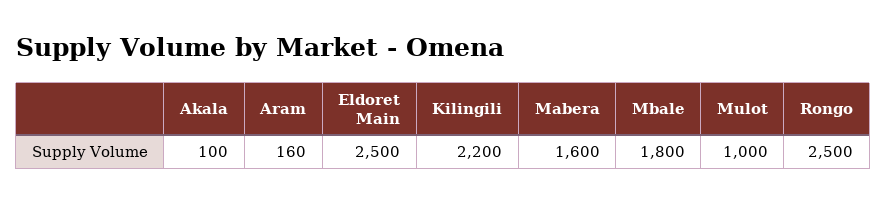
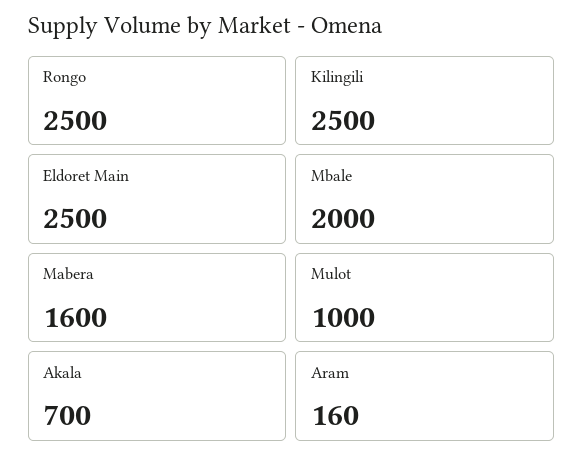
  {
-   "Akala": 100,
+   "Akala": 700,
    "Aram": 160,
    "Eldoret Main": 2500,
-   "Kilingili": 2200,
+   "Kilingili": 2500,
    "Mabera": 1600,
-   "Mbale": 1800,
+   "Mbale": 2000,
    "Mulot": 1000,
    "Rongo": 2500
  }

